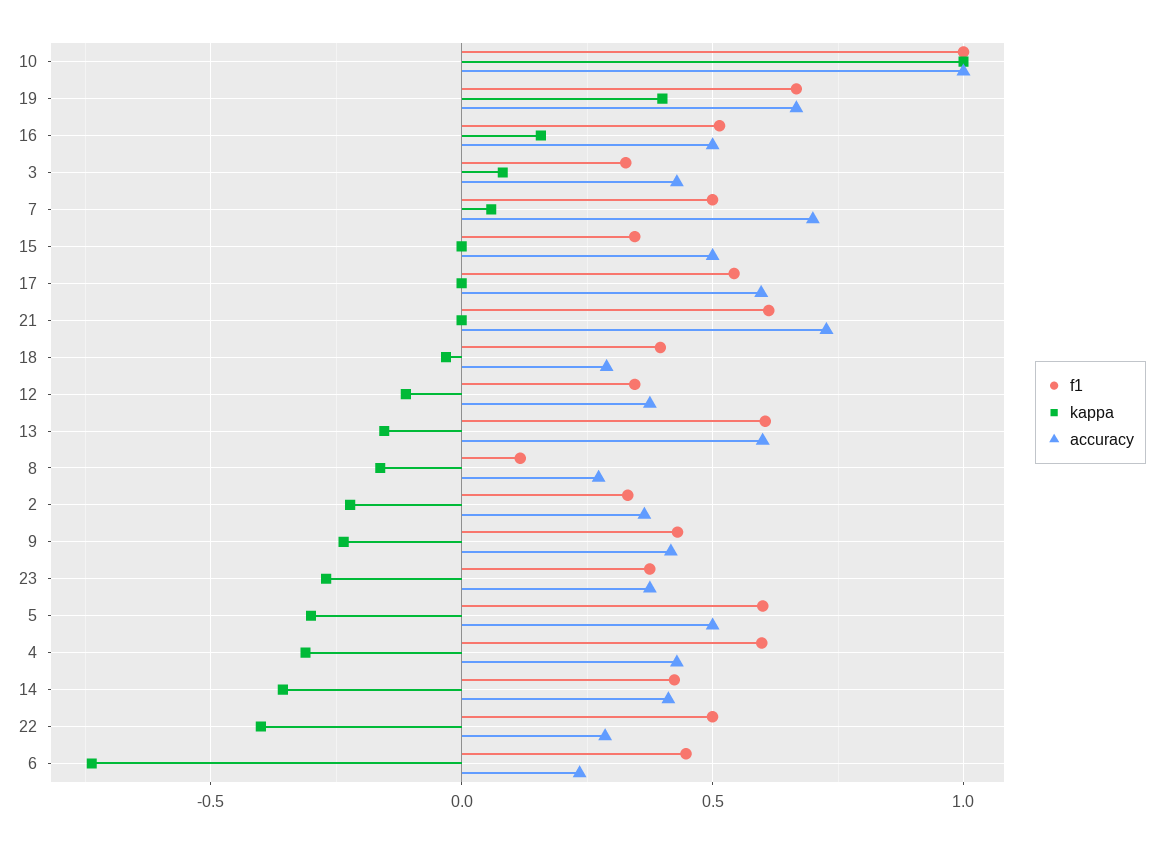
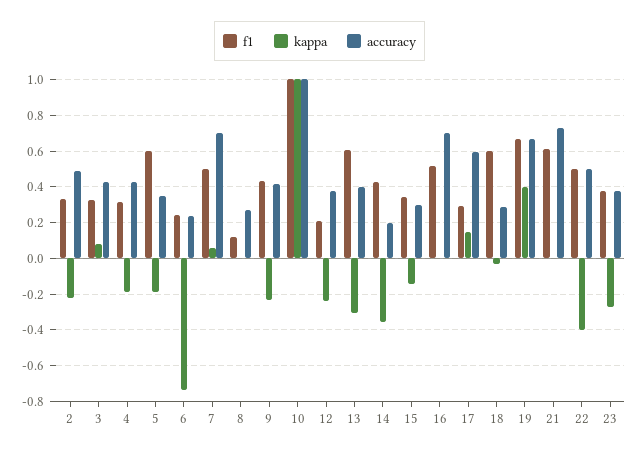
  {
    "f1": {
      "10": 1,
      "19": 0.65,
      "16": 0.5,
      "3": 0.35,
      "7": 0.5,
      "15": 0.35,
-     "17": 0.55,
+     "17": 0.3,
      "21": 0.6,
-     "18": 0.4,
+     "18": 0.6,
-     "12": 0.35,
+     "12": 0.2,
      "13": 0.6,
      "8": 0.1,
      "2": 0.35,
      "9": 0.45,
      "23": 0.4,
      "5": 0.6,
-     "4": 0.6,
+     "4": 0.3,
      "14": 0.4,
      "22": 0.5,
-     "6": 0.45
+     "6": 0.25
    },
    "kappa": {
      "10": 1,
      "19": 0.4,
-     "16": 0.15,
+     "16": 0,
      "3": 0.1,
      "7": 0.05,
-     "15": 0,
+     "15": -0.15,
-     "17": 0,
+     "17": 0.15,
      "21": 0,
      "18": -0.05,
-     "12": -0.1,
+     "12": -0.25,
-     "13": -0.15,
+     "13": -0.3,
-     "8": -0.15,
+     "8": 0,
      "2": -0.2,
      "9": -0.25,
      "23": -0.25,
-     "5": -0.3,
+     "5": -0.2,
-     "4": -0.3,
+     "4": -0.2,
      "14": -0.35,
      "22": -0.4,
      "6": -0.75
    },
    "accuracy": {
      "10": 1,
      "19": 0.65,
-     "16": 0.5,
+     "16": 0.7,
      "3": 0.45,
      "7": 0.7,
-     "15": 0.5,
+     "15": 0.3,
      "17": 0.6,
      "21": 0.75,
      "18": 0.3,
      "12": 0.4,
-     "13": 0.6,
+     "13": 0.4,
      "8": 0.25,
-     "2": 0.35,
+     "2": 0.5,
      "9": 0.4,
      "23": 0.4,
-     "5": 0.5,
+     "5": 0.35,
      "4": 0.45,
-     "14": 0.4,
+     "14": 0.2,
-     "22": 0.3,
+     "22": 0.5,
      "6": 0.25
    }
  }

